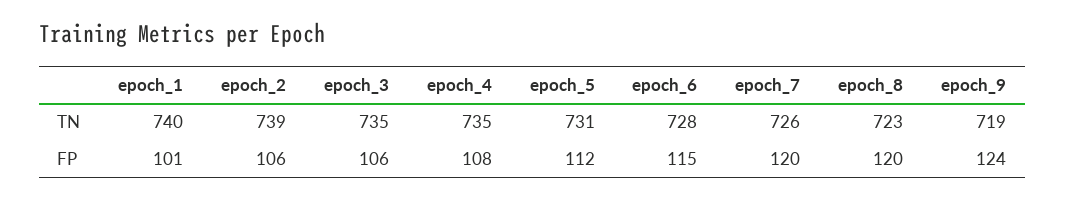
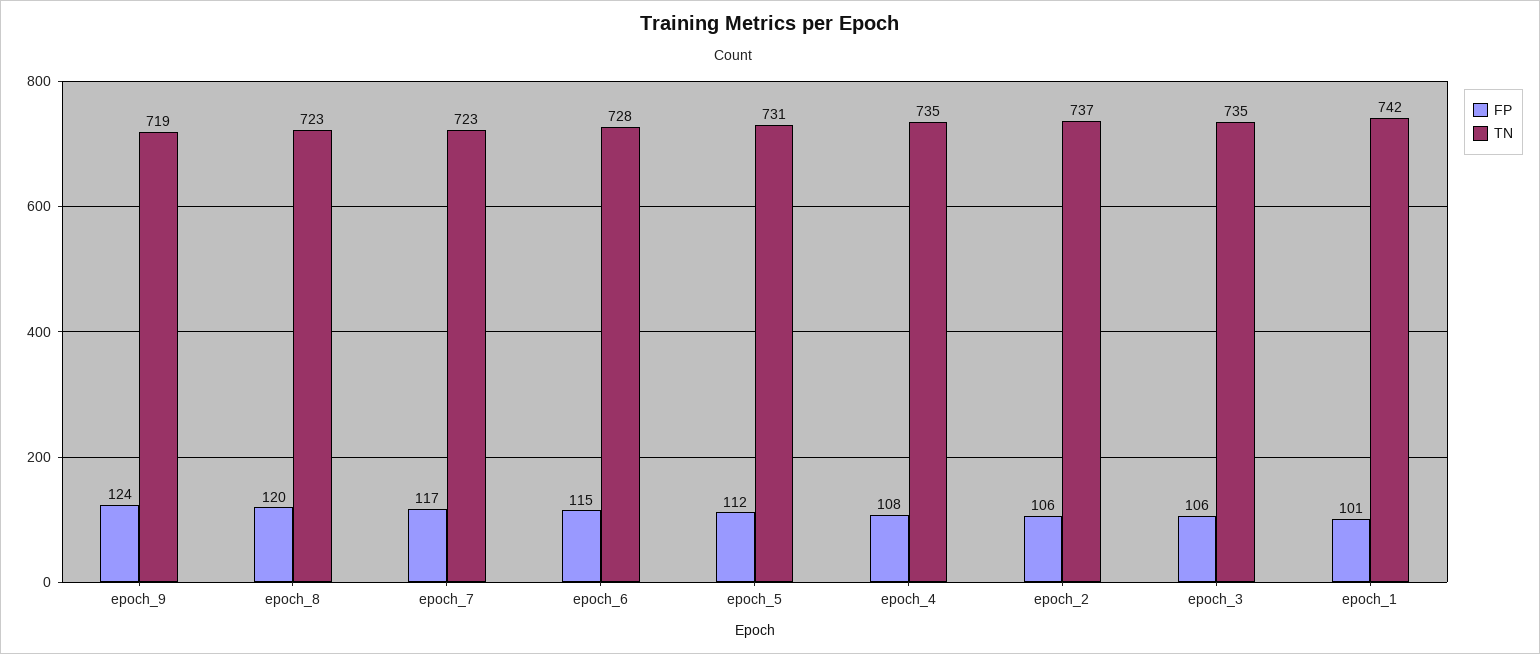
  {
    "TN": {
-     "epoch_1": 740,
+     "epoch_1": 742,
-     "epoch_2": 739,
+     "epoch_2": 737,
      "epoch_3": 735,
      "epoch_4": 735,
      "epoch_5": 731,
      "epoch_6": 728,
-     "epoch_7": 726,
+     "epoch_7": 723,
      "epoch_8": 723,
      "epoch_9": 719
    },
    "FP": {
      "epoch_1": 101,
      "epoch_2": 106,
      "epoch_3": 106,
      "epoch_4": 108,
      "epoch_5": 112,
      "epoch_6": 115,
-     "epoch_7": 120,
+     "epoch_7": 117,
      "epoch_8": 120,
      "epoch_9": 124
    }
  }

